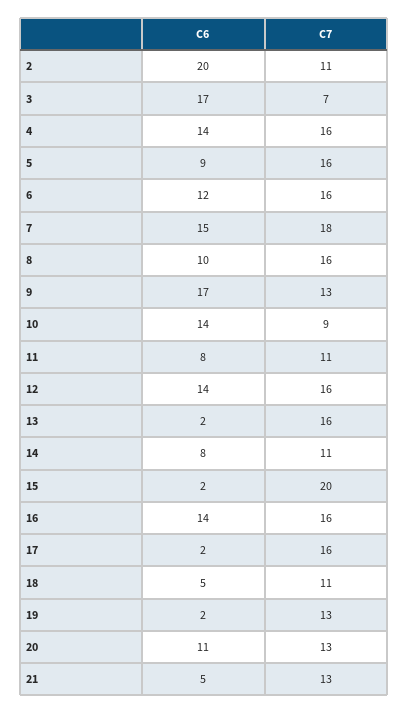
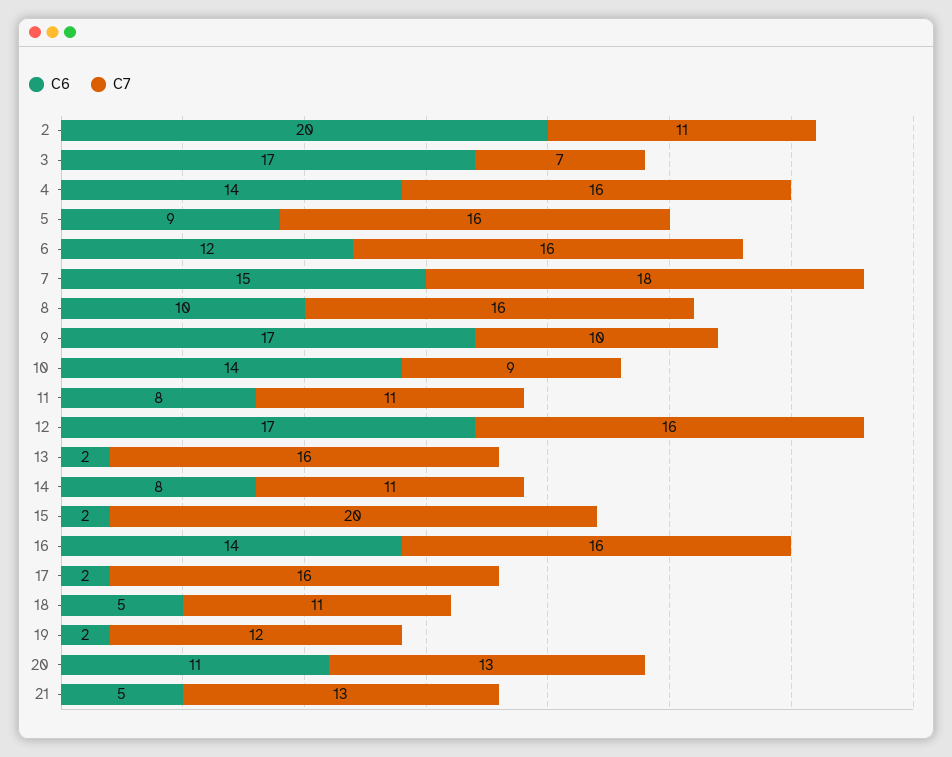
  {
    "C6": {
      "2": 20,
      "3": 17,
      "4": 14,
      "5": 9,
      "6": 12,
      "7": 15,
      "8": 10,
      "9": 17,
      "10": 14,
      "11": 8,
-     "12": 14,
+     "12": 17,
      "13": 2,
      "14": 8,
      "15": 2,
      "16": 14,
      "17": 2,
      "18": 5,
      "19": 2,
      "20": 11,
      "21": 5
    },
    "C7": {
      "2": 11,
      "3": 7,
      "4": 16,
      "5": 16,
      "6": 16,
      "7": 18,
      "8": 16,
-     "9": 13,
+     "9": 10,
      "10": 9,
      "11": 11,
      "12": 16,
      "13": 16,
      "14": 11,
      "15": 20,
      "16": 16,
      "17": 16,
      "18": 11,
-     "19": 13,
+     "19": 12,
      "20": 13,
      "21": 13
    }
  }

